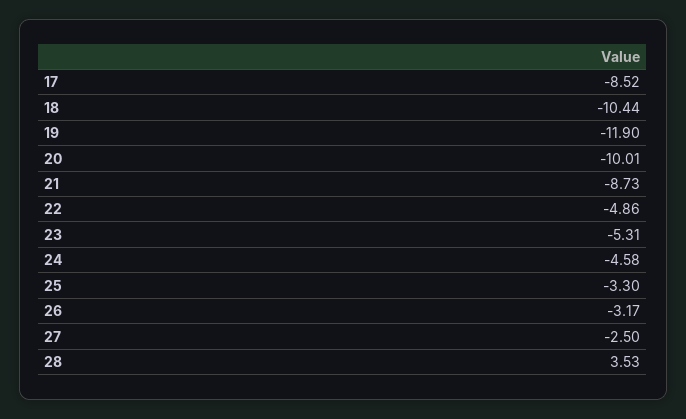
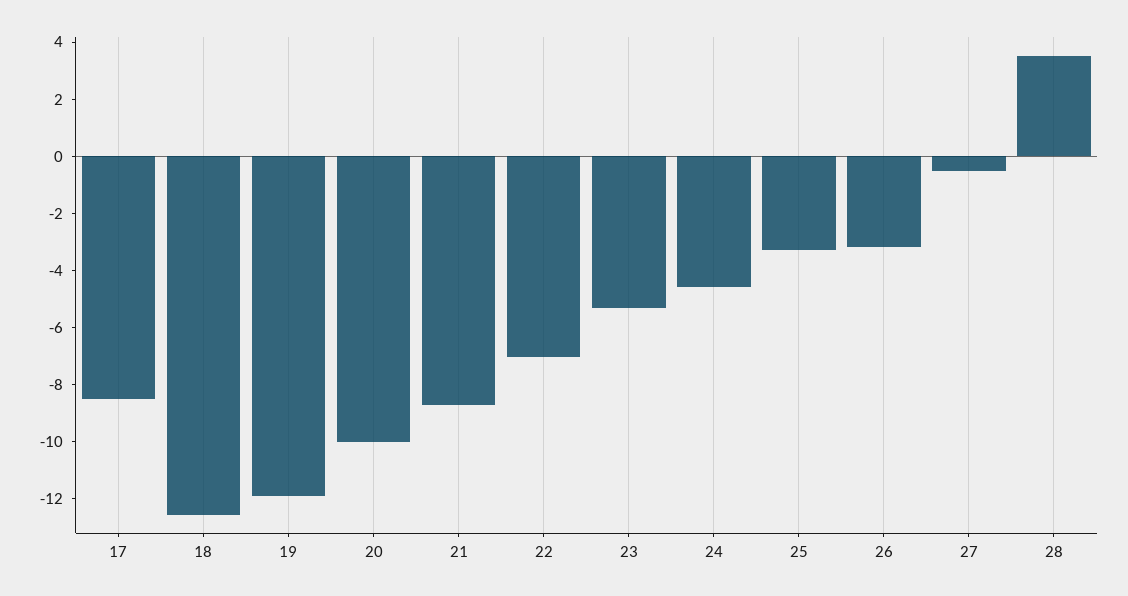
  {
    "17": -8.52,
-   "18": -10.44,
+   "18": -12.5,
    "19": -11.9,
    "20": -10.01,
    "21": -8.73,
-   "22": -4.86,
+   "22": -7,
    "23": -5.31,
    "24": -4.58,
    "25": -3.3,
    "26": -3.17,
-   "27": -2.5,
+   "27": -0.5,
    "28": 3.53
  }

